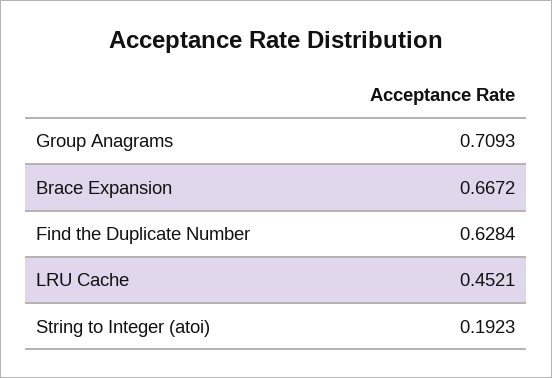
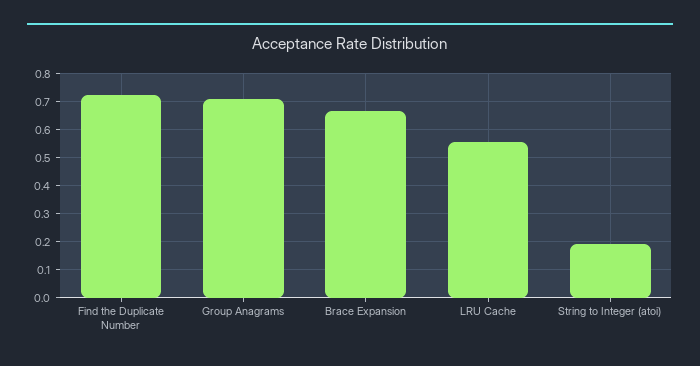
  {
    "Group Anagrams": 0.7093,
    "Brace Expansion": 0.6672,
-   "Find the Duplicate Number": 0.6284,
+   "Find the Duplicate Number": 0.725,
-   "LRU Cache": 0.4521,
+   "LRU Cache": 0.55,
    "String to Integer (atoi)": 0.1923
  }

